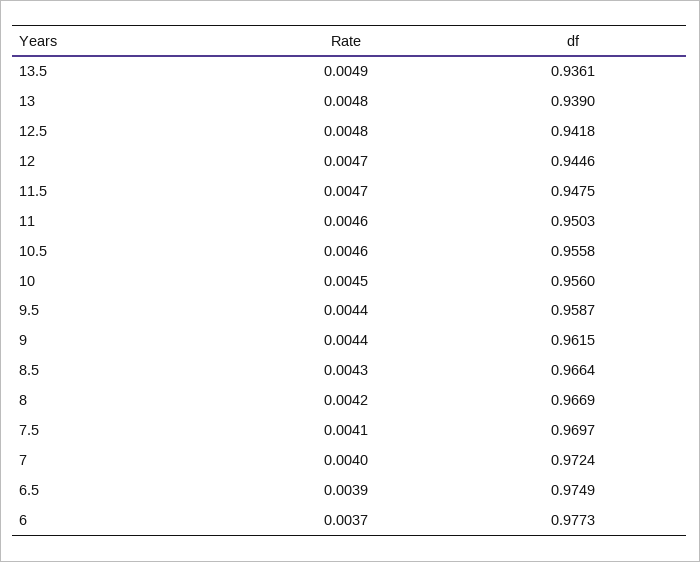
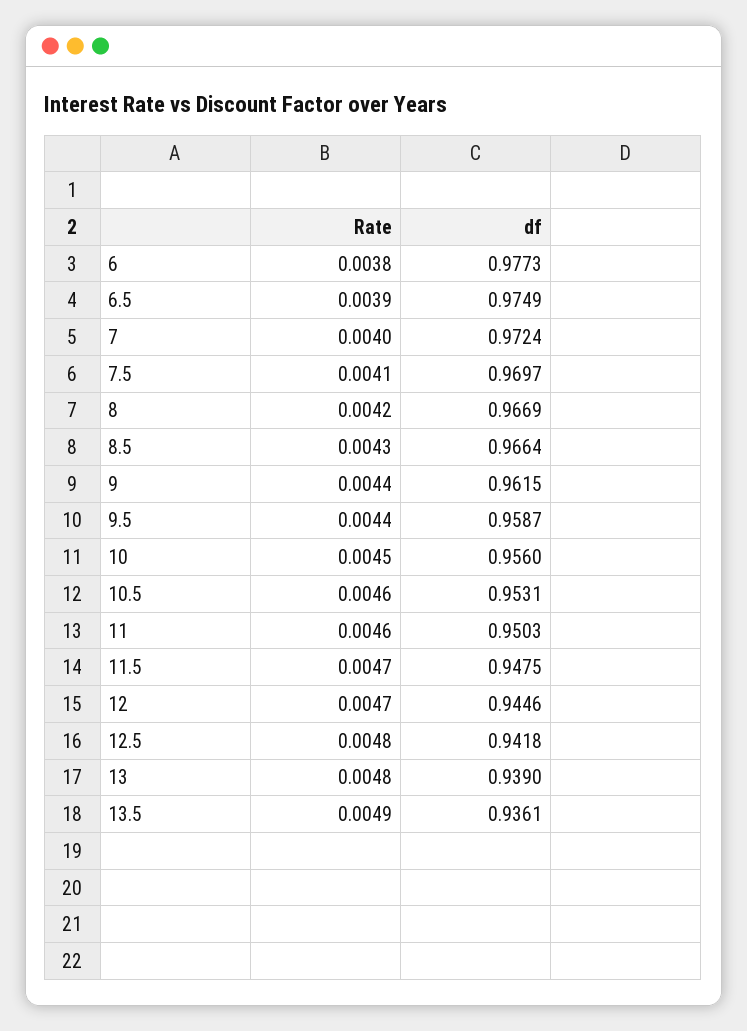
  {
    "Rate": {
      "13.5": 0.0049,
      "13": 0.0048,
      "12.5": 0.0048,
      "12": 0.0047,
      "11.5": 0.0047,
      "11": 0.0046,
      "10.5": 0.0046,
      "10": 0.0045,
      "9.5": 0.0044,
      "9": 0.0044,
      "8.5": 0.0043,
      "8": 0.0042,
      "7.5": 0.0041,
      "7": 0.004,
      "6.5": 0.0039,
-     "6": 0.0037
+     "6": 0.0038
    },
    "df": {
      "13.5": 0.9361,
      "13": 0.939,
      "12.5": 0.9418,
      "12": 0.9446,
      "11.5": 0.9475,
      "11": 0.9503,
-     "10.5": 0.9558,
+     "10.5": 0.9531,
      "10": 0.956,
      "9.5": 0.9587,
      "9": 0.9615,
      "8.5": 0.9664,
      "8": 0.9669,
      "7.5": 0.9697,
      "7": 0.9724,
      "6.5": 0.9749,
      "6": 0.9773
    }
  }

